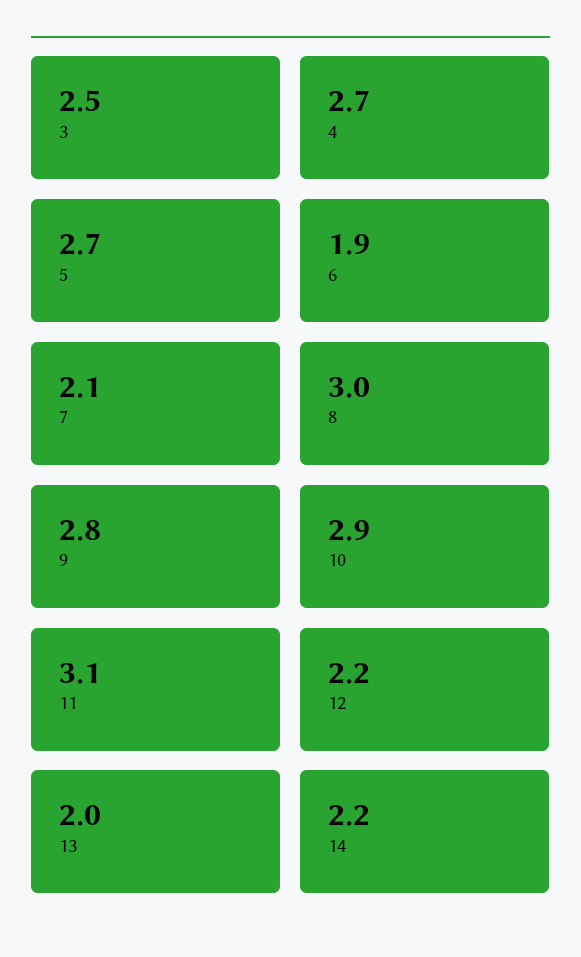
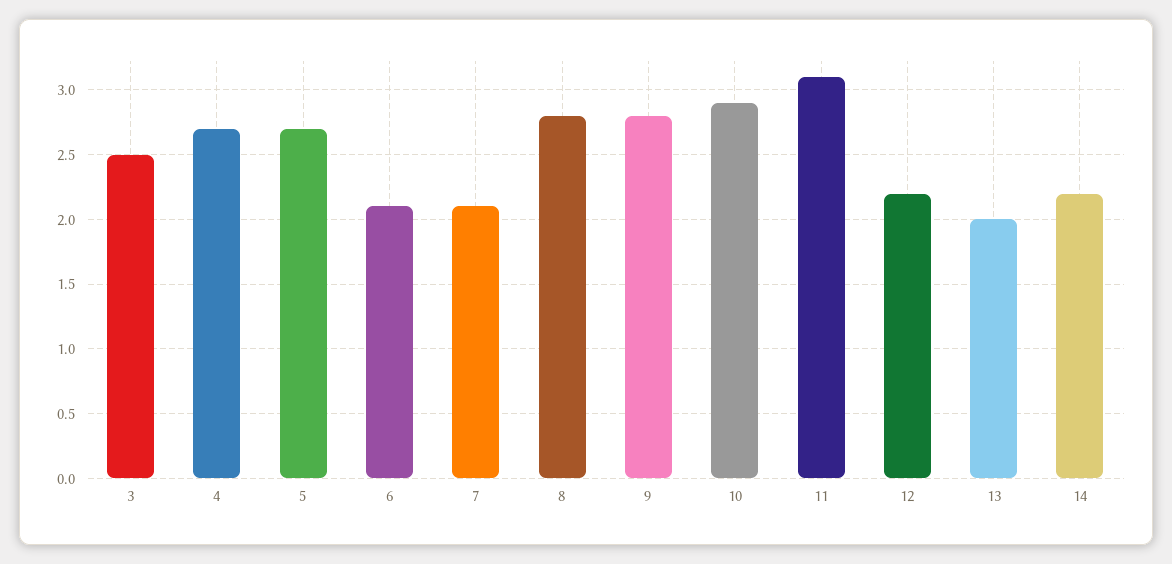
  {
    "3": 2.5,
    "4": 2.7,
    "5": 2.7,
-   "6": 1.9,
+   "6": 2.1,
    "7": 2.1,
-   "8": 3,
+   "8": 2.8,
    "9": 2.8,
    "10": 2.9,
    "11": 3.1,
    "12": 2.2,
    "13": 2,
    "14": 2.2
  }

